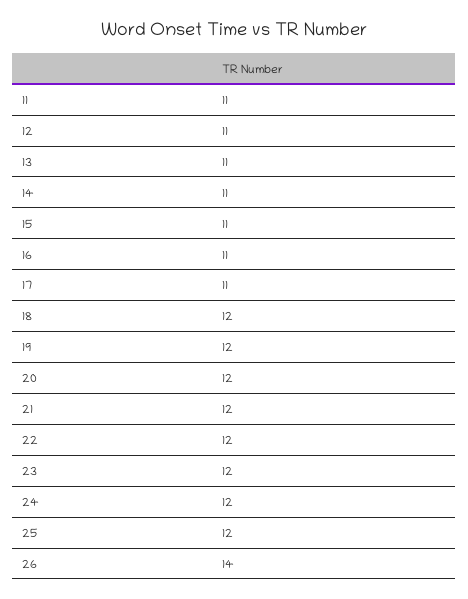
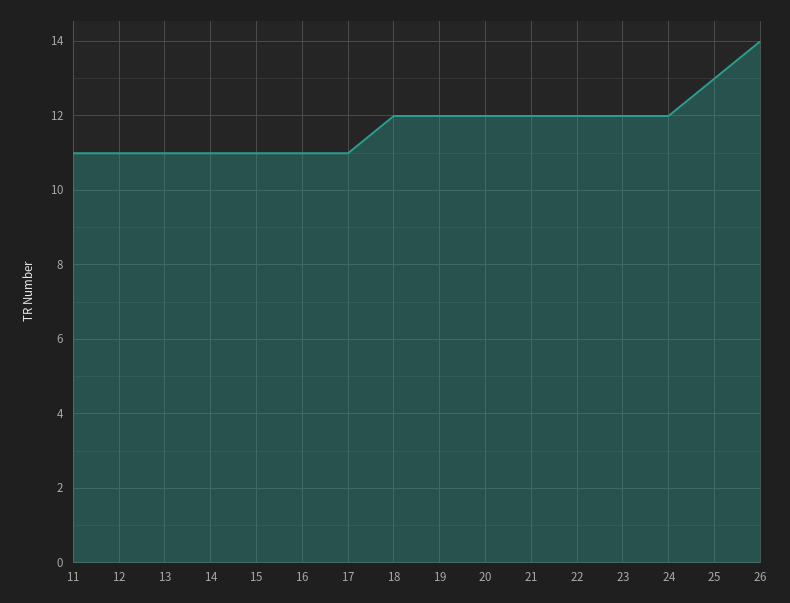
  {
    "11": 11,
    "12": 11,
    "13": 11,
    "14": 11,
    "15": 11,
    "16": 11,
    "17": 11,
    "18": 12,
    "19": 12,
    "20": 12,
    "21": 12,
    "22": 12,
    "23": 12,
    "24": 12,
-   "25": 12,
+   "25": 13,
    "26": 14
  }

